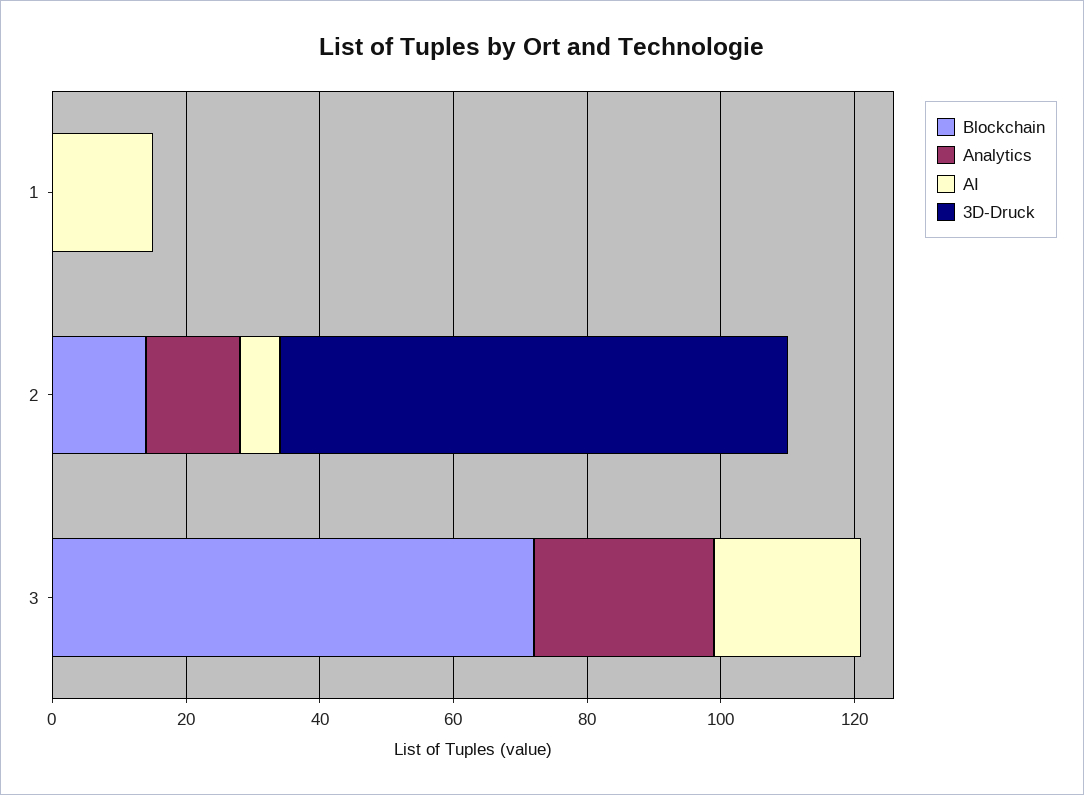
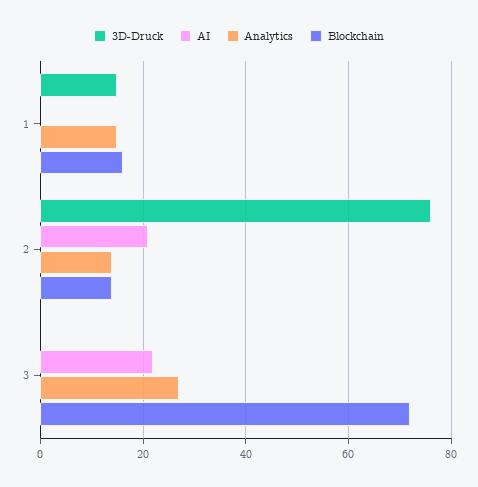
  {
    "Blockchain": {
-     "1": 0,
+     "1": 15,
      "2": 15,
      "3": 70
    },
    "Analytics": {
-     "1": 0,
+     "1": 15,
      "2": 15,
      "3": 25
    },
    "AI": {
-     "1": 15,
+     "1": 0,
-     "2": 5,
+     "2": 20,
      "3": 20
    },
    "3D-Druck": {
-     "1": 0,
+     "1": 15,
      "2": 75,
      "3": 0
    }
  }

